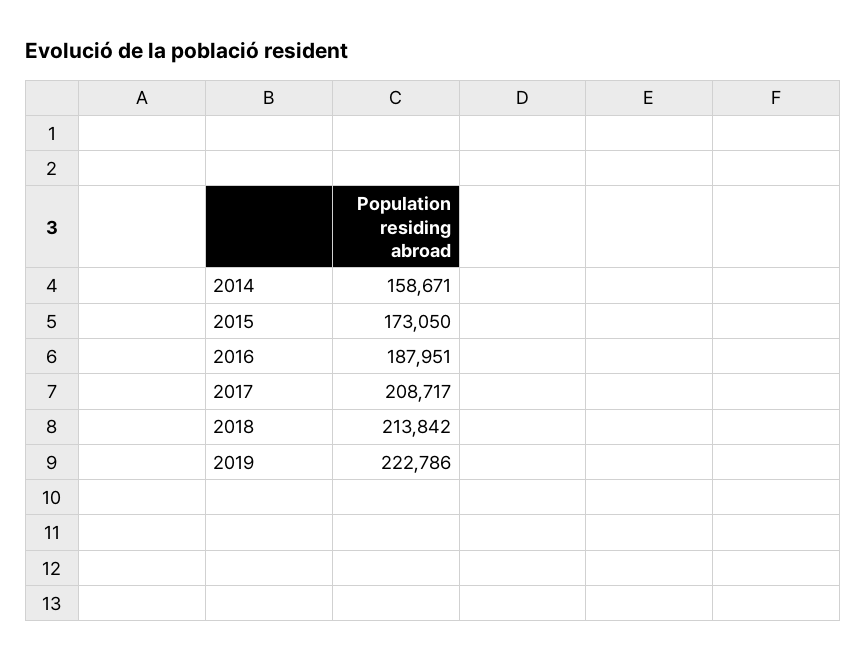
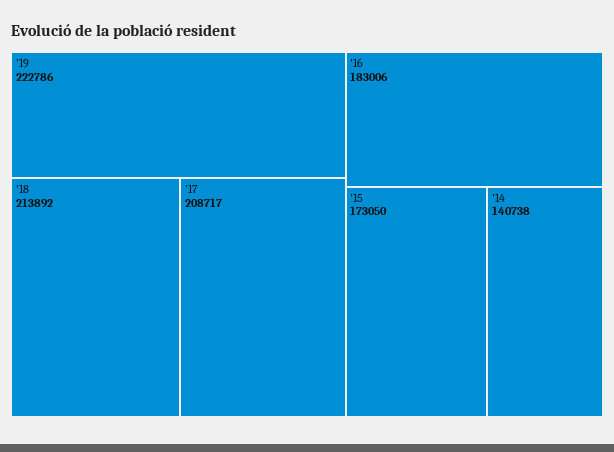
  {
-   "2014": 158671,
+   "2014": 140738,
    "2015": 173050,
-   "2016": 187951,
+   "2016": 183006,
    "2017": 208717,
-   "2018": 213842,
+   "2018": 213892,
    "2019": 222786
  }

